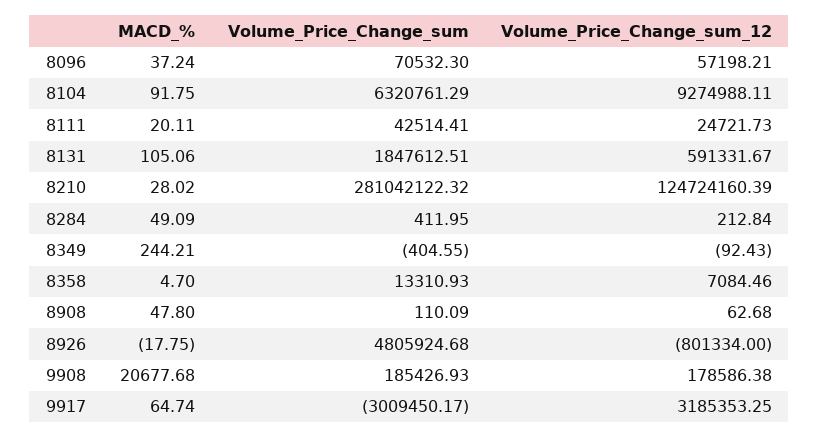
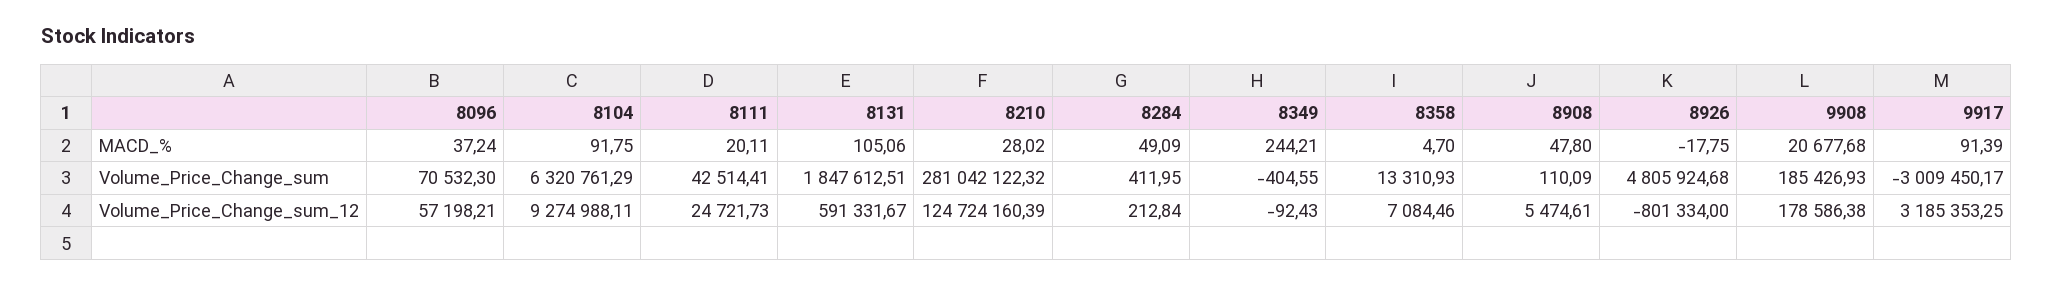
  {
    "MACD_%": {
      "8096": 37.24,
      "8104": 91.75,
      "8111": 20.11,
      "8131": 105.06,
      "8210": 28.02,
      "8284": 49.09,
      "8349": 244.21,
      "8358": 4.7,
      "8908": 47.8,
      "8926": -17.75,
      "9908": 20677.68,
-     "9917": 64.74
+     "9917": 91.39
    },
    "Volume_Price_Change_sum": {
      "8096": 70532.3,
      "8104": 6320761.29,
      "8111": 42514.41,
      "8131": 1847612.51,
      "8210": 281042122.32,
      "8284": 411.95,
      "8349": -404.55,
      "8358": 13310.93,
      "8908": 110.09,
      "8926": 4805924.68,
      "9908": 185426.93,
      "9917": -3009450.17
    },
    "Volume_Price_Change_sum_12": {
      "8096": 57198.21,
      "8104": 9274988.11,
      "8111": 24721.73,
      "8131": 591331.67,
      "8210": 124724160.39,
      "8284": 212.84,
      "8349": -92.43,
      "8358": 7084.46,
-     "8908": 62.68,
+     "8908": 5474.61,
      "8926": -801334,
      "9908": 178586.38,
      "9917": 3185353.25
    }
  }

